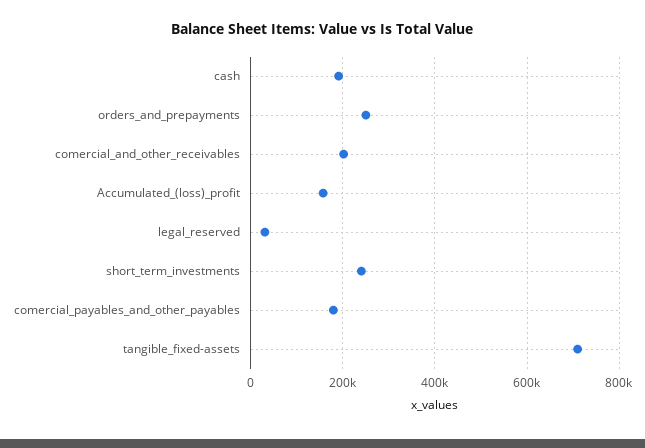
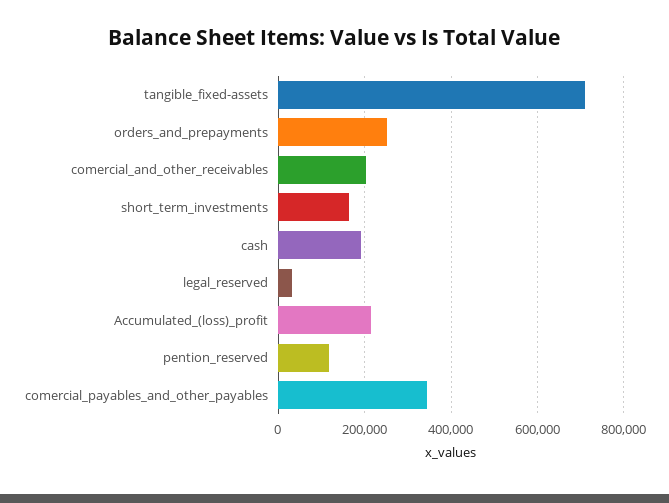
  {
    "cash": 200000,
    "orders_and_prepayments": 260000,
    "comercial_and_other_receivables": 200000,
-   "Accumulated_(loss)_profit": 160000,
+   "Accumulated_(loss)_profit": 220000,
    "legal_reserved": 40000,
-   "short_term_investments": 240000,
+   "short_term_investments": 160000,
-   "comercial_payables_and_other_payables": 180000,
+   "comercial_payables_and_other_payables": 340000,
-   "tangible_fixed-assets": 700000
+   "tangible_fixed-assets": 700000,
+   "pention_reserved": 120000
  }

